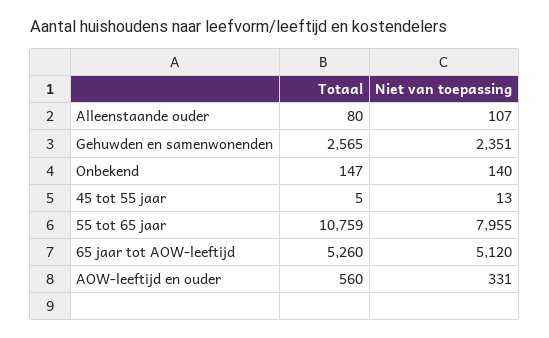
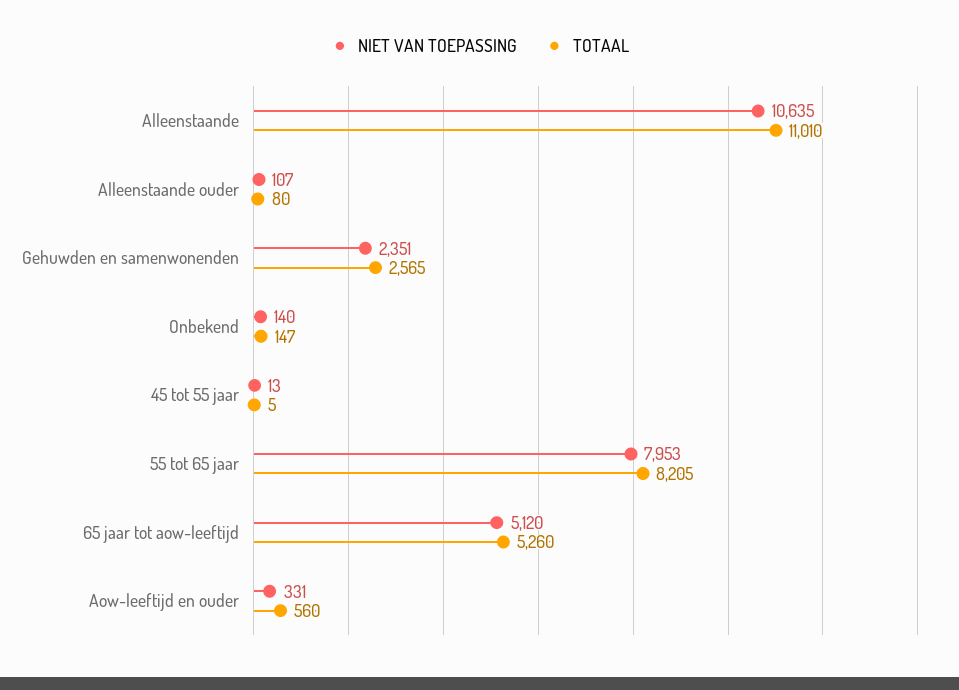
  {
    "Totaal": {
      "Alleenstaande ouder": 80,
      "Gehuwden en samenwonenden": 2565,
      "Onbekend": 147,
      "45 tot 55 jaar": 5,
-     "55 tot 65 jaar": 10759,
+     "55 tot 65 jaar": 8205,
      "65 jaar tot AOW-leeftijd": 5260,
-     "AOW-leeftijd en ouder": 560
+     "AOW-leeftijd en ouder": 560,
+     "Alleenstaande": 11010
    },
    "Niet van toepassing": {
      "Alleenstaande ouder": 107,
      "Gehuwden en samenwonenden": 2351,
      "Onbekend": 140,
      "45 tot 55 jaar": 13,
-     "55 tot 65 jaar": 7955,
+     "55 tot 65 jaar": 7953,
      "65 jaar tot AOW-leeftijd": 5120,
-     "AOW-leeftijd en ouder": 331
+     "AOW-leeftijd en ouder": 331,
+     "Alleenstaande": 10635
    }
  }

